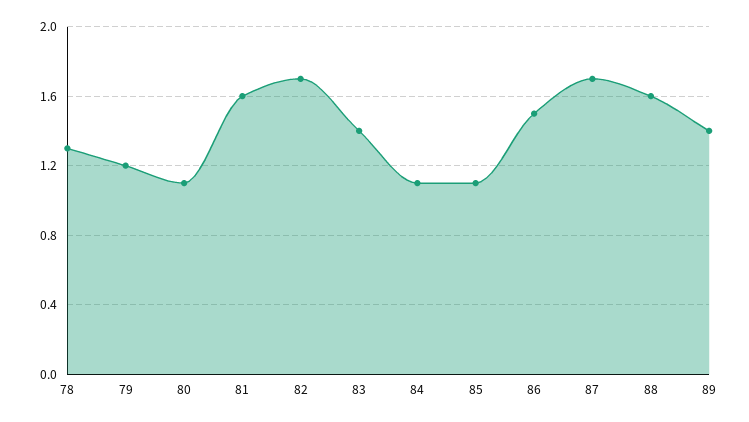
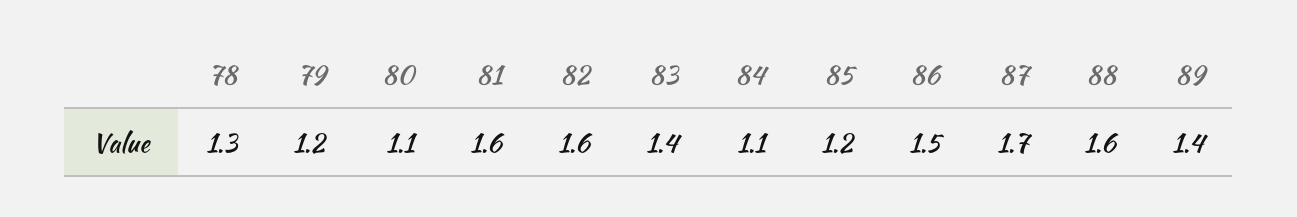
  {
    "78": 1.3,
    "79": 1.2,
    "80": 1.1,
    "81": 1.6,
-   "82": 1.7,
+   "82": 1.6,
    "83": 1.4,
    "84": 1.1,
-   "85": 1.1,
+   "85": 1.2,
    "86": 1.5,
    "87": 1.7,
    "88": 1.6,
    "89": 1.4
  }

